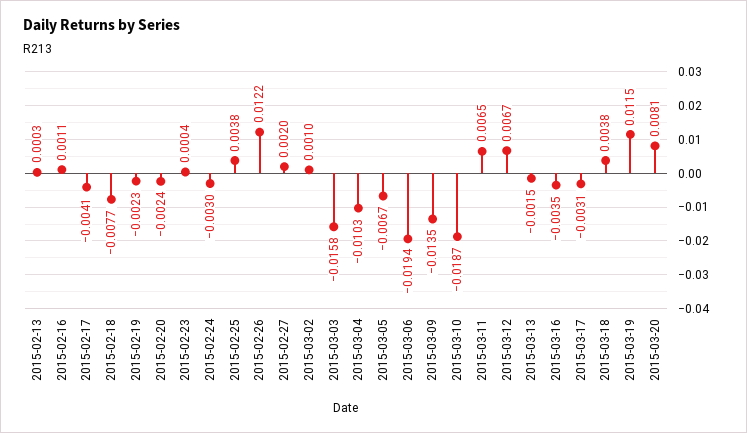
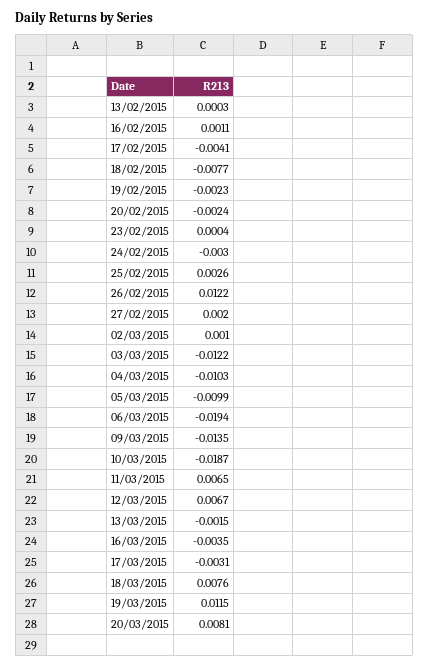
  {
    "2015-02-13": 0.0003,
    "2015-02-16": 0.0011,
    "2015-02-17": -0.0041,
    "2015-02-18": -0.0077,
    "2015-02-19": -0.0023,
    "2015-02-20": -0.0024,
    "2015-02-23": 0.0004,
    "2015-02-24": -0.003,
-   "2015-02-25": 0.0038,
+   "2015-02-25": 0.0026,
    "2015-02-26": 0.0122,
    "2015-02-27": 0.002,
    "2015-03-02": 0.001,
-   "2015-03-03": -0.0158,
+   "2015-03-03": -0.0122,
    "2015-03-04": -0.0103,
-   "2015-03-05": -0.0067,
+   "2015-03-05": -0.0099,
    "2015-03-06": -0.0194,
    "2015-03-09": -0.0135,
    "2015-03-10": -0.0187,
    "2015-03-11": 0.0065,
    "2015-03-12": 0.0067,
    "2015-03-13": -0.0015,
    "2015-03-16": -0.0035,
    "2015-03-17": -0.0031,
-   "2015-03-18": 0.0038,
+   "2015-03-18": 0.0076,
    "2015-03-19": 0.0115,
    "2015-03-20": 0.0081
  }

